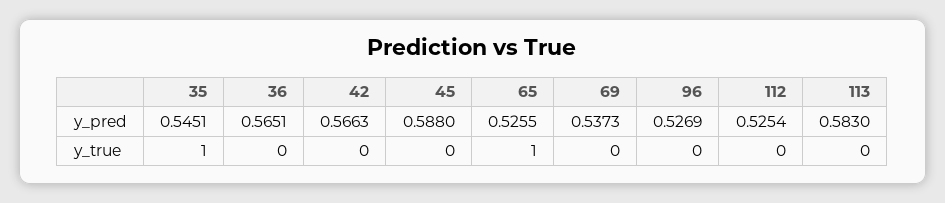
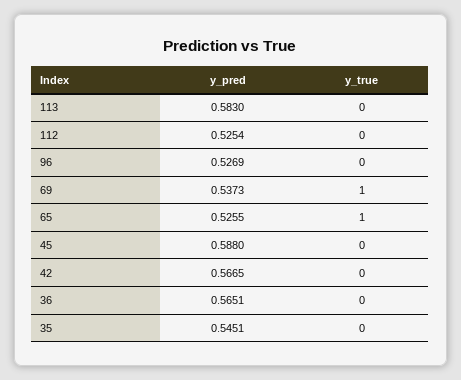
  {
    "35": {
      "y_pred": 0.5451,
-     "y_true": 1
+     "y_true": 0
    },
    "36": {
      "y_pred": 0.5651,
      "y_true": 0
    },
    "42": {
-     "y_pred": 0.5663,
+     "y_pred": 0.5665,
      "y_true": 0
    },
    "45": {
      "y_pred": 0.588,
      "y_true": 0
    },
    "65": {
      "y_pred": 0.5255,
      "y_true": 1
    },
    "69": {
      "y_pred": 0.5373,
-     "y_true": 0
+     "y_true": 1
    },
    "96": {
      "y_pred": 0.5269,
      "y_true": 0
    },
    "112": {
      "y_pred": 0.5254,
      "y_true": 0
    },
    "113": {
      "y_pred": 0.583,
      "y_true": 0
    }
  }

